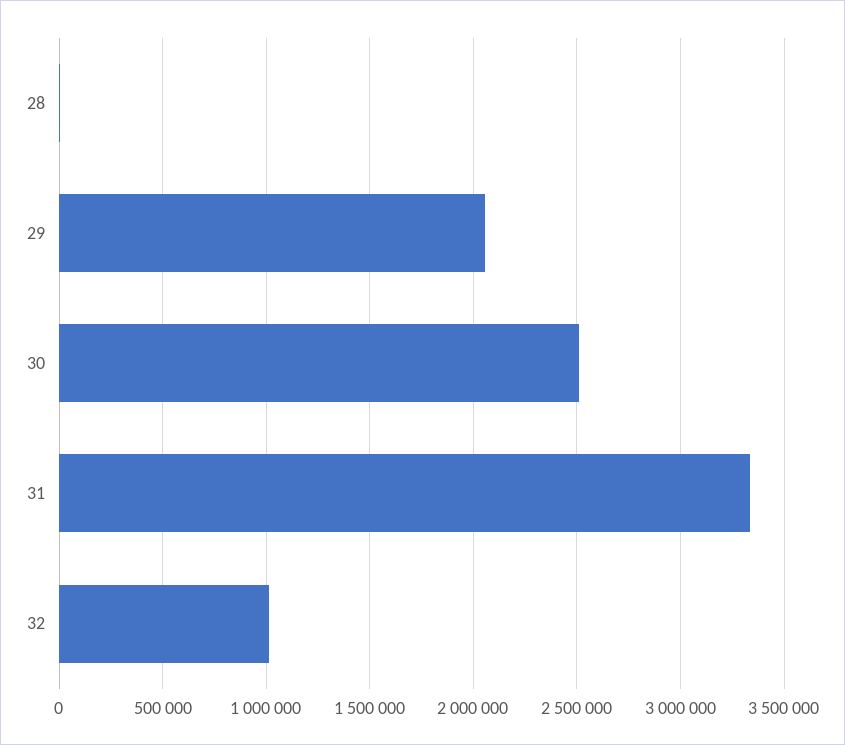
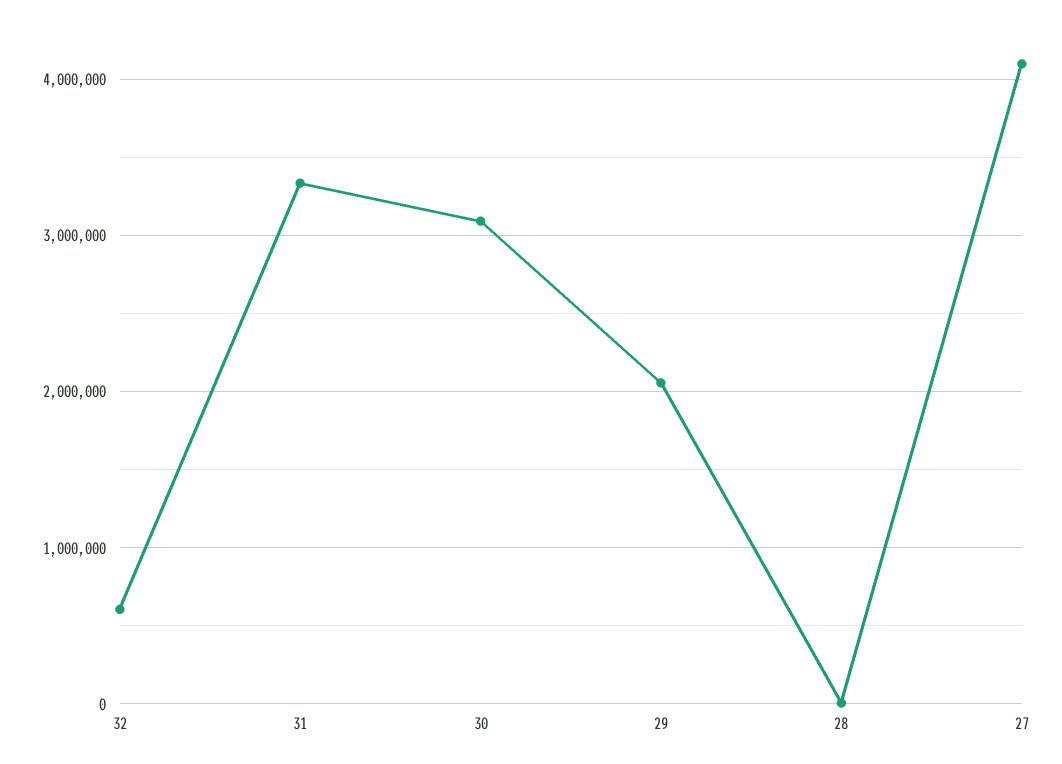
  {
    "28": 0,
    "29": 2050000,
-   "30": 2500000,
+   "30": 3100000,
    "31": 3350000,
-   "32": 1000000
+   "32": 600000,
+   "27": 4100000
  }

